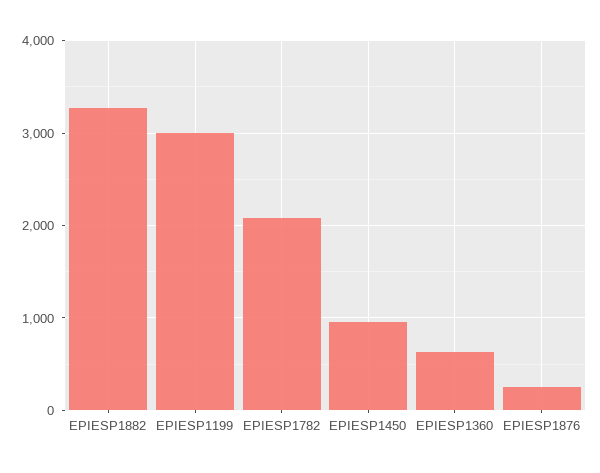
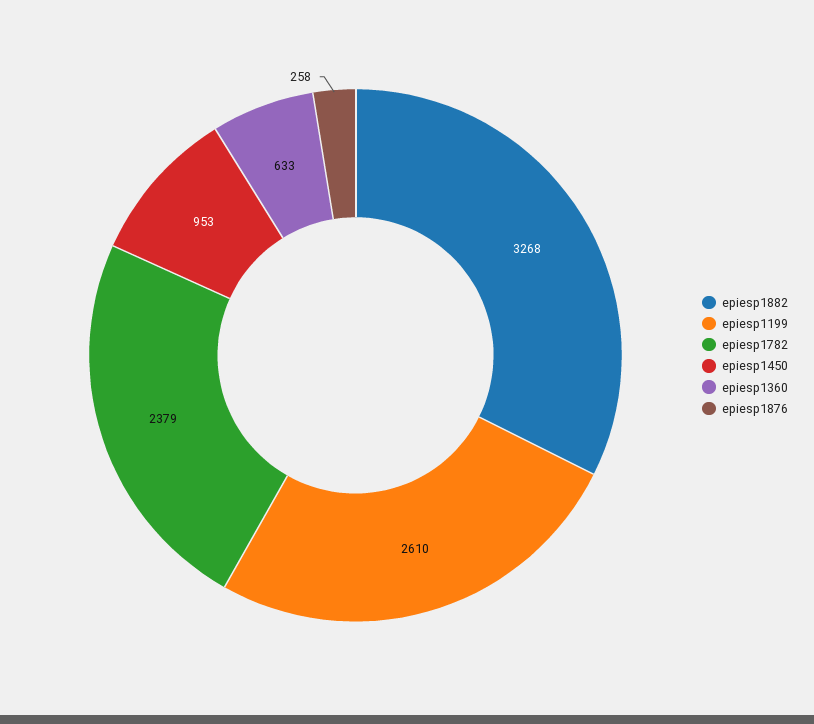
  {
    "EPIESP1882": 3268,
-   "EPIESP1199": 3000,
+   "EPIESP1199": 2610,
-   "EPIESP1782": 2100,
+   "EPIESP1782": 2379,
    "EPIESP1450": 953,
    "EPIESP1360": 633,
    "EPIESP1876": 258
  }

